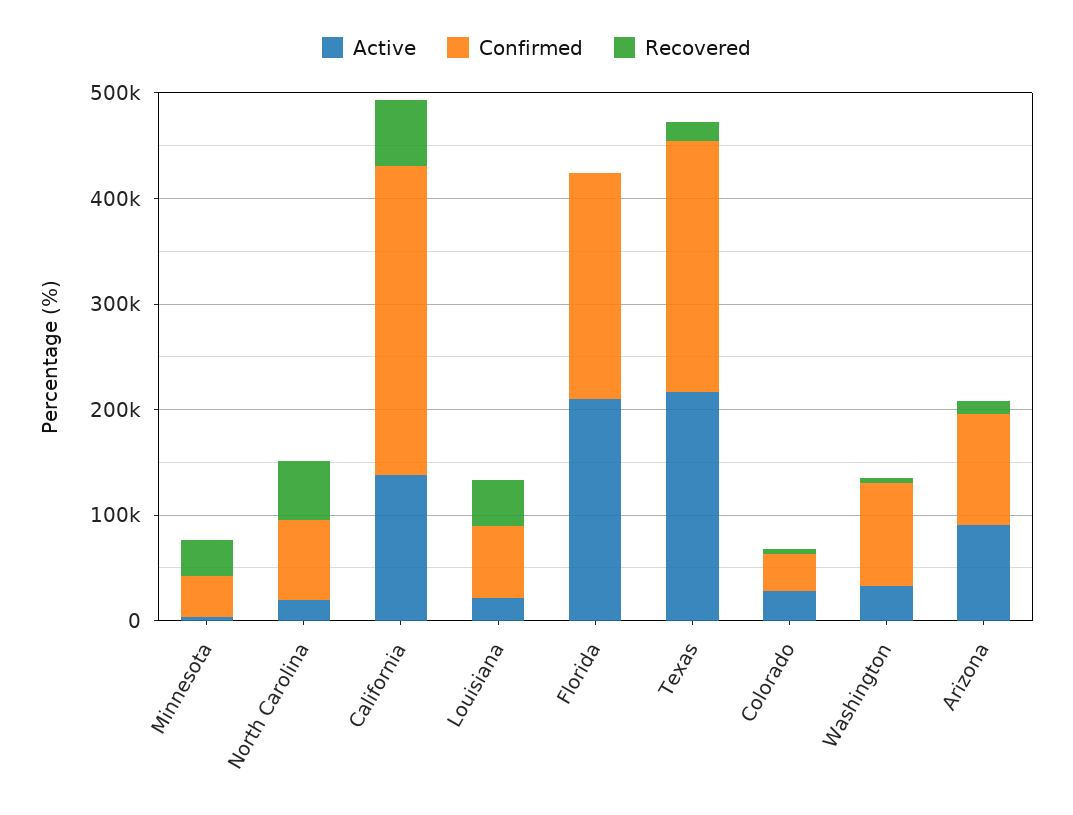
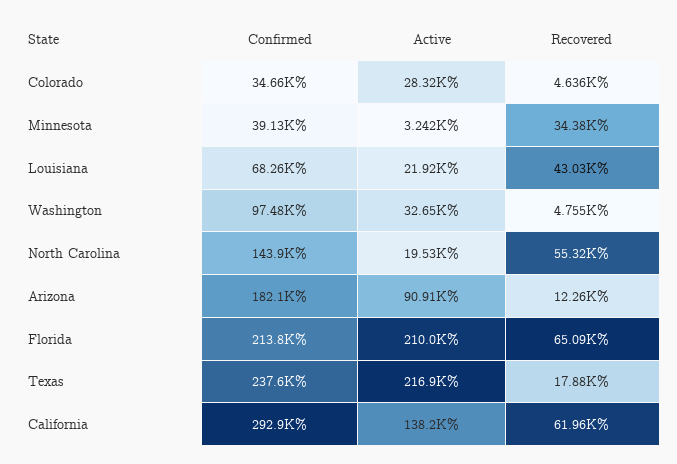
  {
    "Active": {
      "Minnesota": 3242,
      "North Carolina": 19530,
      "California": 138200,
      "Louisiana": 21920,
      "Florida": 210000,
      "Texas": 216900,
      "Colorado": 28320,
      "Washington": 32650,
      "Arizona": 90910
    },
    "Confirmed": {
      "Minnesota": 39130,
-     "North Carolina": 80000,
+     "North Carolina": 143900,
      "California": 292900,
      "Louisiana": 68260,
      "Florida": 213800,
      "Texas": 237600,
      "Colorado": 34660,
      "Washington": 97480,
-     "Arizona": 100000
+     "Arizona": 182100
    },
    "Recovered": {
      "Minnesota": 34380,
      "North Carolina": 55320,
      "California": 61960,
      "Louisiana": 43030,
-     "Florida": 0,
+     "Florida": 65090,
      "Texas": 17880,
      "Colorado": 4636,
      "Washington": 4755,
      "Arizona": 12260
    }
  }

